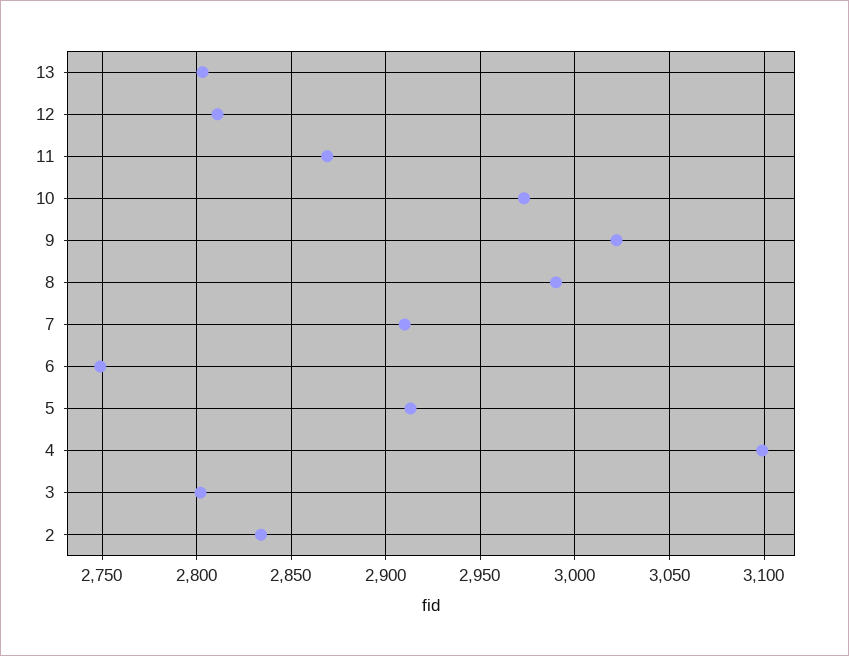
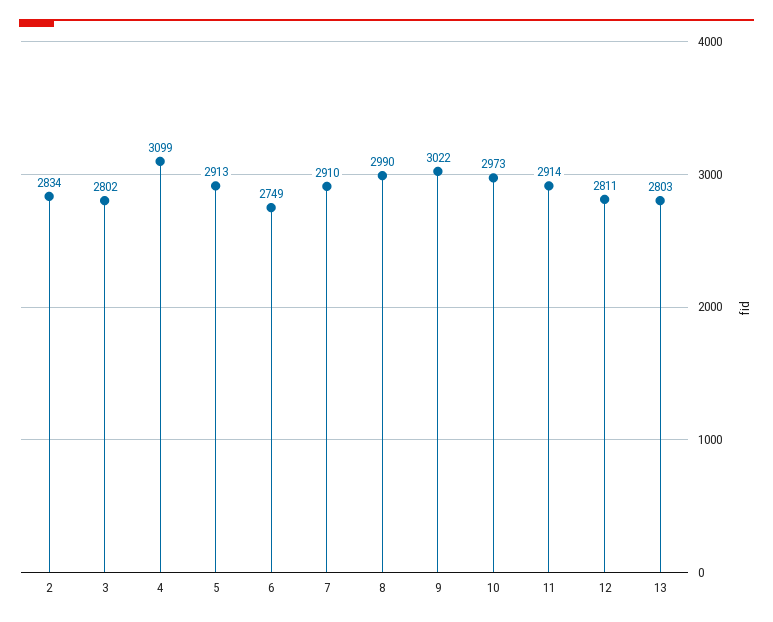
  {
    "13": 2803,
    "12": 2811,
-   "11": 2870,
+   "11": 2914,
    "10": 2973,
    "9": 3022,
    "8": 2990,
    "7": 2910,
    "6": 2749,
    "5": 2913,
    "4": 3099,
    "3": 2802,
    "2": 2834
  }

